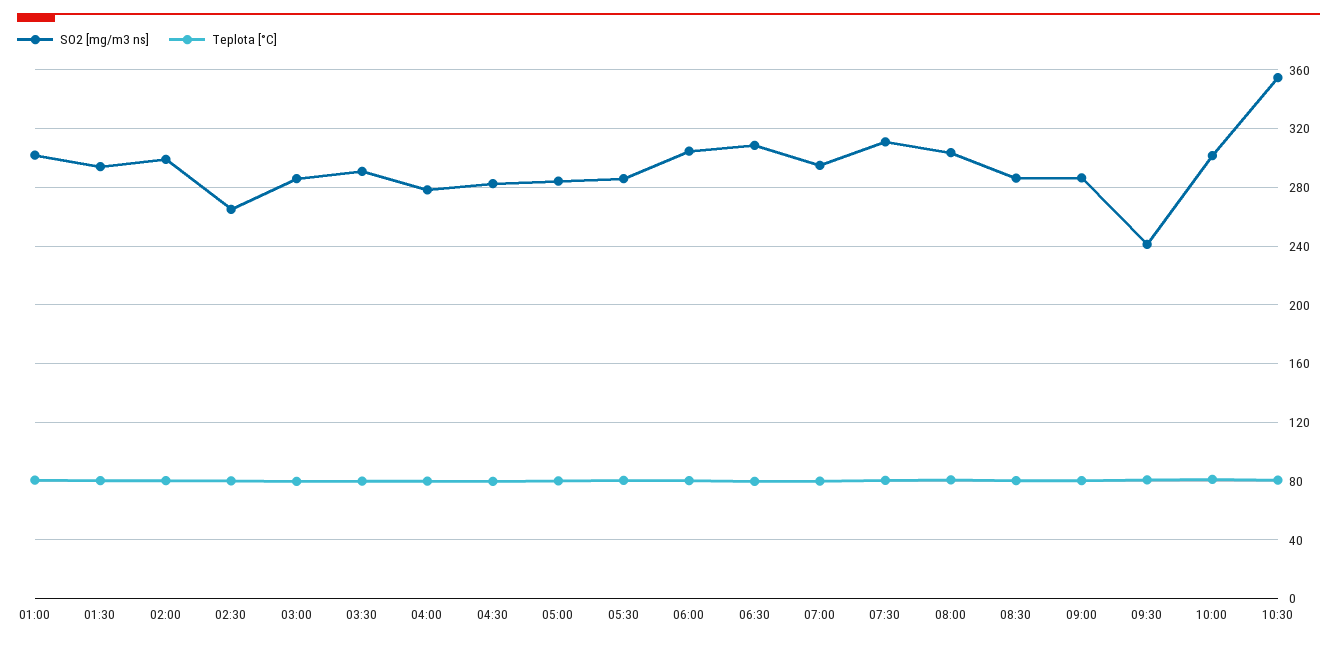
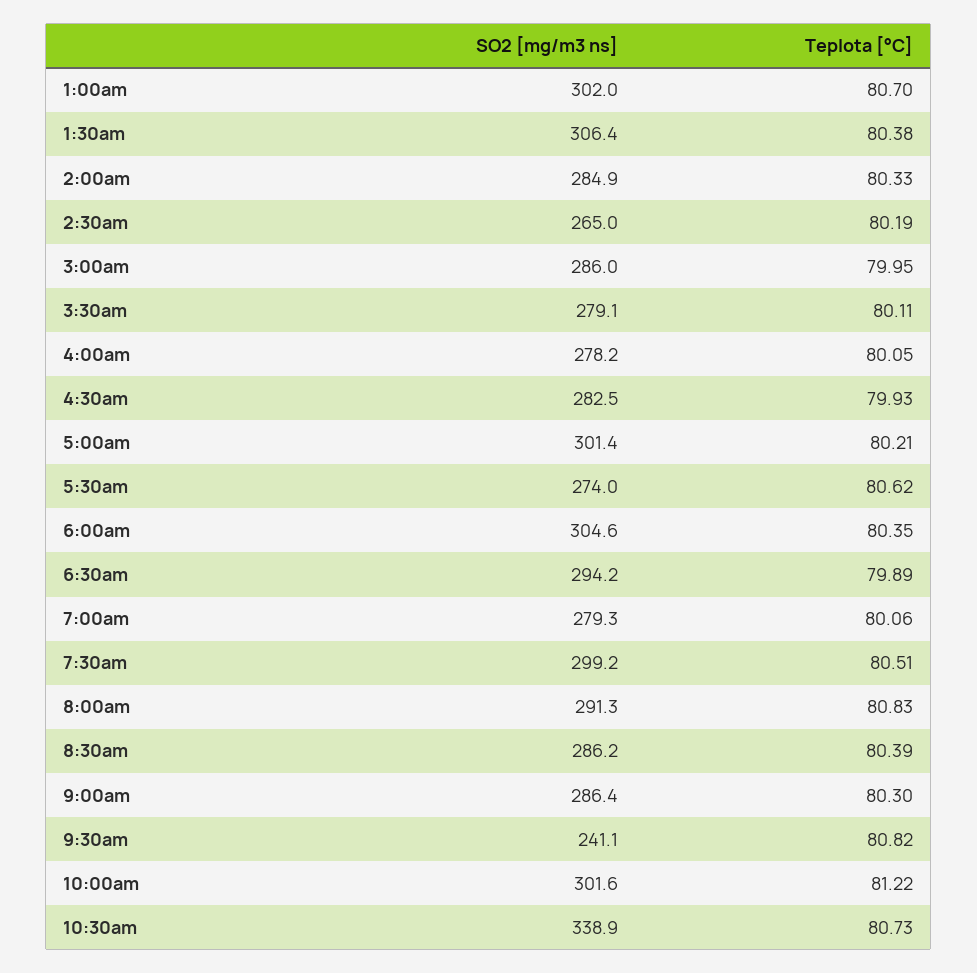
  {
    "SO2 [mg/m3 ns]": {
      "01:00": 302,
-     "01:30": 295,
+     "01:30": 306.4,
-     "02:00": 300,
+     "02:00": 284.9,
      "02:30": 265,
      "03:00": 286,
-     "03:30": 290,
+     "03:30": 279.1,
      "04:00": 278.2,
      "04:30": 282.5,
-     "05:00": 285,
+     "05:00": 301.4,
-     "05:30": 285,
+     "05:30": 274,
      "06:00": 304.6,
-     "06:30": 310,
+     "06:30": 294.2,
-     "07:00": 295,
+     "07:00": 279.3,
-     "07:30": 310,
+     "07:30": 299.2,
-     "08:00": 305,
+     "08:00": 291.3,
      "08:30": 286.2,
      "09:00": 286.4,
      "09:30": 241.1,
      "10:00": 301.6,
-     "10:30": 355
+     "10:30": 338.9
    },
    "Teplota [°C]": {
      "01:00": 80.7,
      "01:30": 80.38,
      "02:00": 80.33,
      "02:30": 80.19,
      "03:00": 79.95,
      "03:30": 80.11,
      "04:00": 80.05,
      "04:30": 79.93,
      "05:00": 80.21,
      "05:30": 80.62,
      "06:00": 80.35,
      "06:30": 79.89,
      "07:00": 80.06,
      "07:30": 80.51,
      "08:00": 80.83,
      "08:30": 80.39,
      "09:00": 80.3,
      "09:30": 80.82,
      "10:00": 81.22,
      "10:30": 80.73
    }
  }

